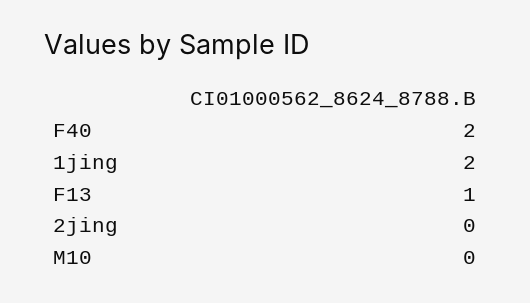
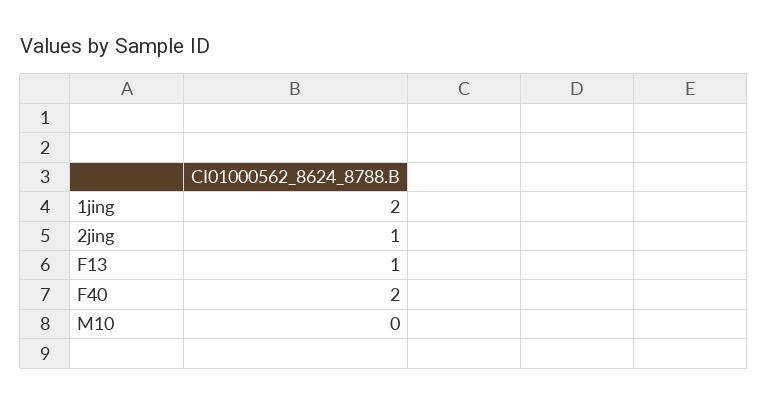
  {
    "F40": 2,
    "1jing": 2,
    "F13": 1,
-   "2jing": 0,
+   "2jing": 1,
    "M10": 0
  }

